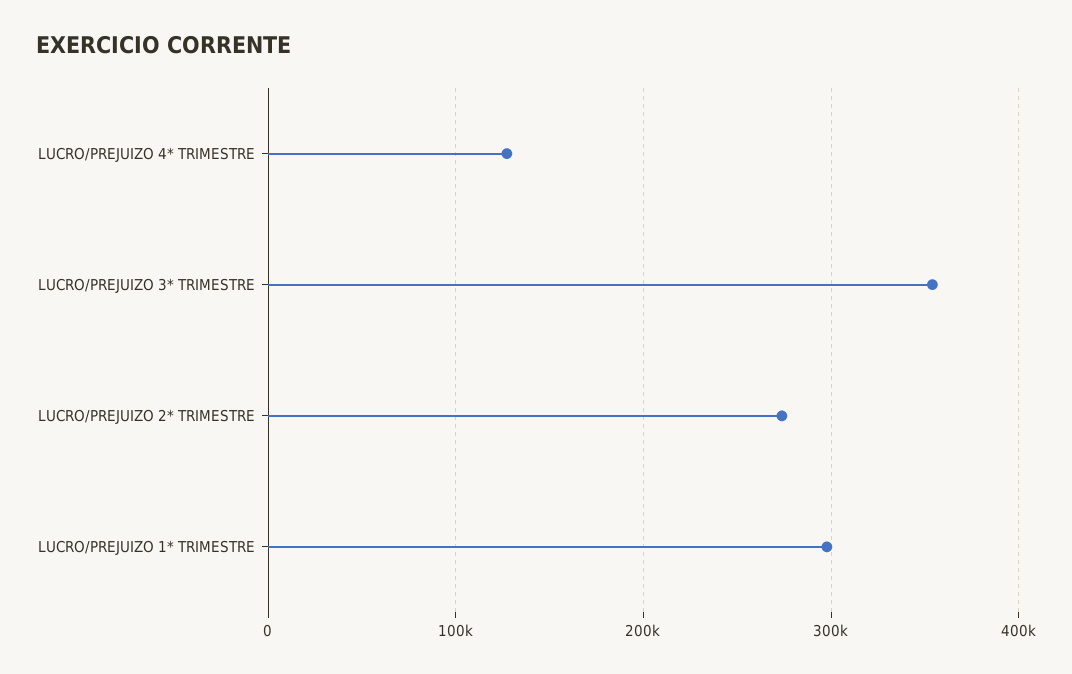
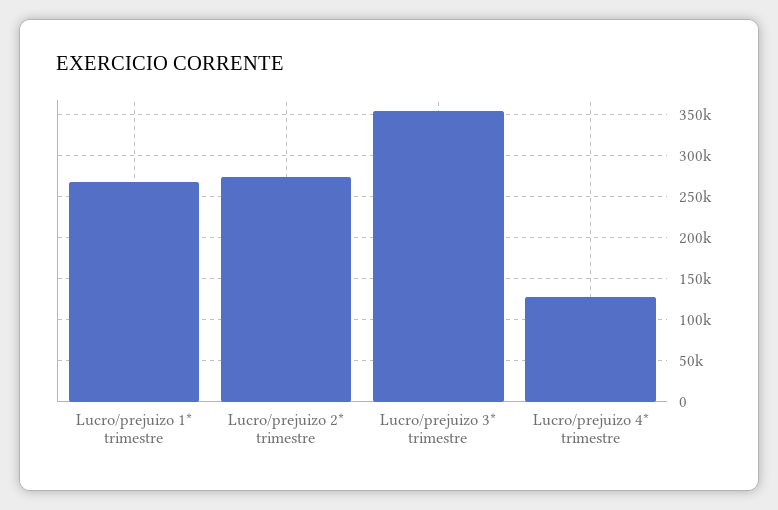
  {
    "LUCRO/PREJUIZO 4* TRIMESTRE": 130000,
    "LUCRO/PREJUIZO 3* TRIMESTRE": 350000,
    "LUCRO/PREJUIZO 2* TRIMESTRE": 270000,
-   "LUCRO/PREJUIZO 1* TRIMESTRE": 300000
+   "LUCRO/PREJUIZO 1* TRIMESTRE": 270000
  }

